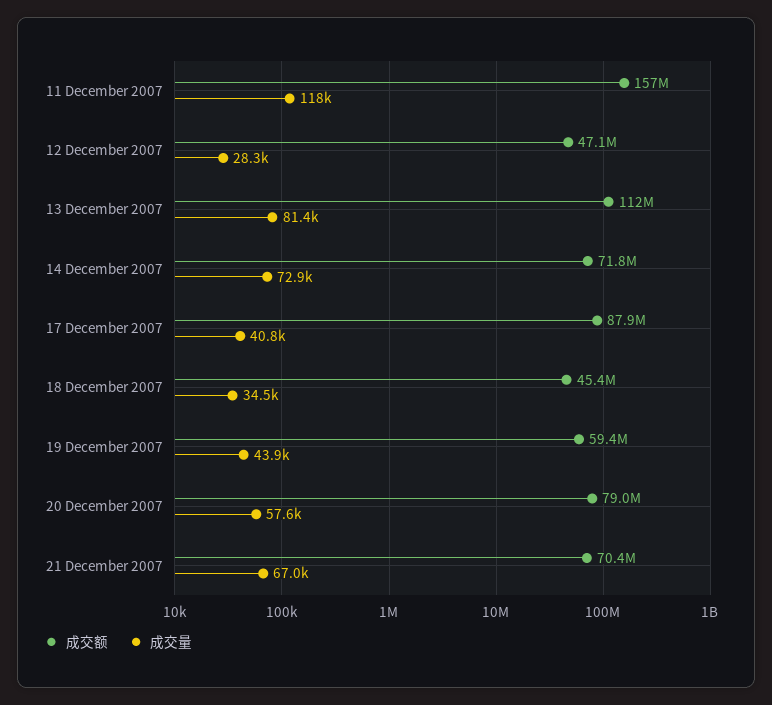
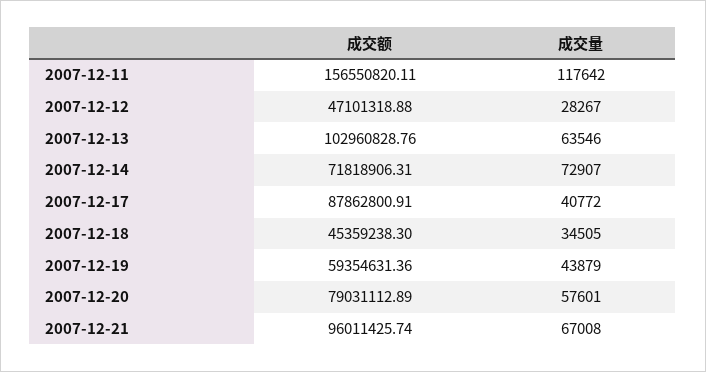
  {
    "成交额": {
      "11 December 2007": 156550820.11,
      "12 December 2007": 47101318.88,
-     "13 December 2007": 112000000,
+     "13 December 2007": 102960828.76,
      "14 December 2007": 71818906.31,
      "17 December 2007": 87862800.91,
      "18 December 2007": 45359238.3,
      "19 December 2007": 59354631.36,
      "20 December 2007": 79031112.89,
-     "21 December 2007": 70400000
+     "21 December 2007": 96011425.74
    },
    "成交量": {
      "11 December 2007": 117642,
      "12 December 2007": 28267,
-     "13 December 2007": 81400,
+     "13 December 2007": 63546,
      "14 December 2007": 72907,
      "17 December 2007": 40772,
      "18 December 2007": 34505,
      "19 December 2007": 43879,
      "20 December 2007": 57601,
      "21 December 2007": 67008
    }
  }

